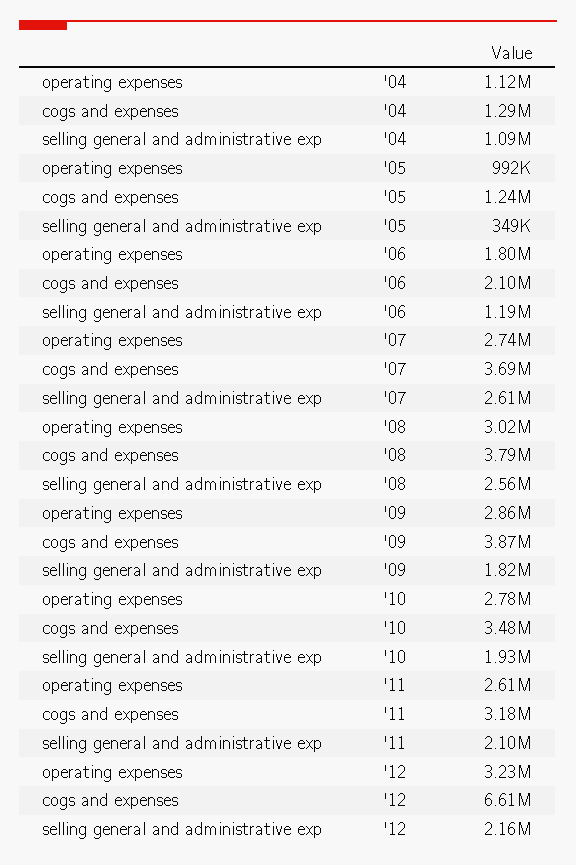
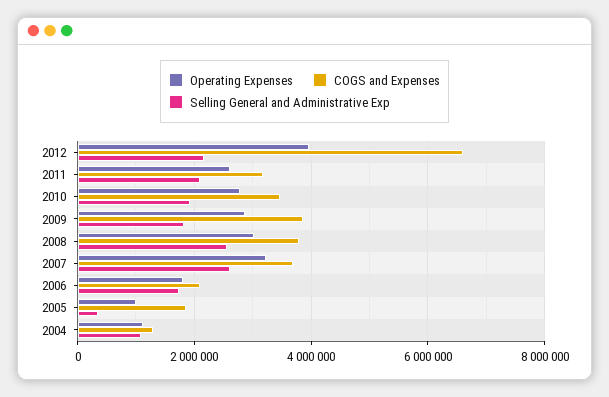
  {
    "operating expenses": {
      "'04": 1120000,
      "'05": 992000,
      "'06": 1800000,
-     "'07": 2740000,
+     "'07": 3200000,
      "'08": 3020000,
      "'09": 2860000,
      "'10": 2780000,
      "'11": 2610000,
-     "'12": 3230000
+     "'12": 4000000
    },
    "cogs and expenses": {
      "'04": 1290000,
-     "'05": 1240000,
+     "'05": 1800000,
      "'06": 2100000,
      "'07": 3690000,
      "'08": 3790000,
      "'09": 3870000,
      "'10": 3480000,
      "'11": 3180000,
      "'12": 6610000
    },
    "selling general and administrative exp": {
      "'04": 1090000,
      "'05": 349000,
-     "'06": 1190000,
+     "'06": 1800000,
      "'07": 2610000,
      "'08": 2560000,
      "'09": 1820000,
      "'10": 1930000,
      "'11": 2100000,
      "'12": 2160000
    }
  }

